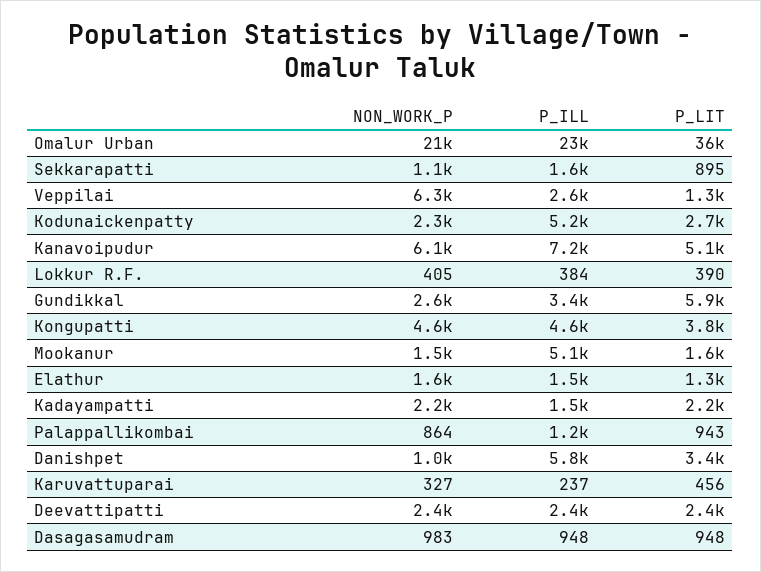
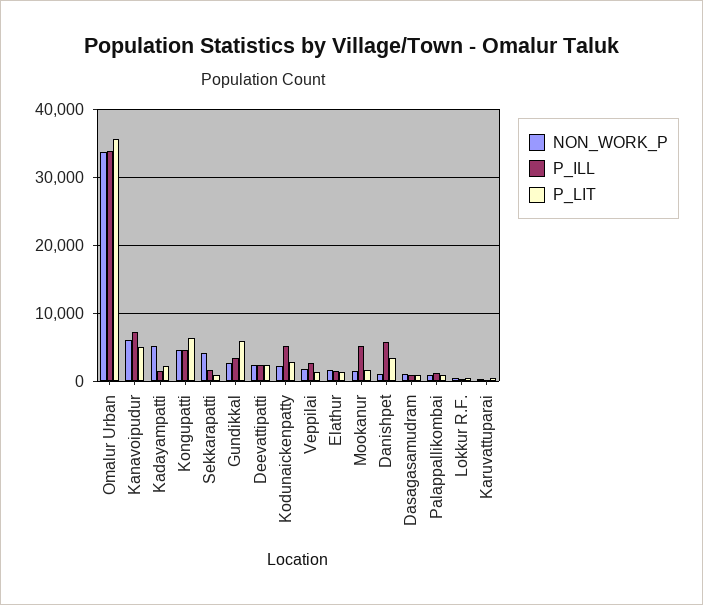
  {
    "NON_WORK_P": {
-     "Omalur Urban": 21000,
+     "Omalur Urban": 34000,
-     "Sekkarapatti": 1100,
+     "Sekkarapatti": 4000,
-     "Veppilai": 6300,
+     "Veppilai": 2000,
      "Kodunaickenpatty": 2300,
      "Kanavoipudur": 6100,
      "Lokkur R.F.": 405,
      "Gundikkal": 2600,
      "Kongupatti": 4600,
      "Mookanur": 1500,
      "Elathur": 1600,
-     "Kadayampatti": 2200,
+     "Kadayampatti": 5000,
      "Palappallikombai": 864,
      "Danishpet": 1000,
      "Karuvattuparai": 327,
      "Deevattipatti": 2400,
      "Dasagasamudram": 983
    },
    "P_ILL": {
-     "Omalur Urban": 23000,
+     "Omalur Urban": 34000,
      "Sekkarapatti": 1600,
      "Veppilai": 2600,
      "Kodunaickenpatty": 5200,
      "Kanavoipudur": 7200,
      "Lokkur R.F.": 384,
      "Gundikkal": 3400,
      "Kongupatti": 4600,
      "Mookanur": 5100,
      "Elathur": 1500,
      "Kadayampatti": 1500,
      "Palappallikombai": 1200,
      "Danishpet": 5800,
      "Karuvattuparai": 237,
      "Deevattipatti": 2400,
      "Dasagasamudram": 948
    },
    "P_LIT": {
      "Omalur Urban": 36000,
      "Sekkarapatti": 895,
      "Veppilai": 1300,
      "Kodunaickenpatty": 2700,
      "Kanavoipudur": 5100,
      "Lokkur R.F.": 390,
      "Gundikkal": 5900,
-     "Kongupatti": 3800,
+     "Kongupatti": 6000,
      "Mookanur": 1600,
      "Elathur": 1300,
      "Kadayampatti": 2200,
      "Palappallikombai": 943,
      "Danishpet": 3400,
      "Karuvattuparai": 456,
      "Deevattipatti": 2400,
      "Dasagasamudram": 948
    }
  }

